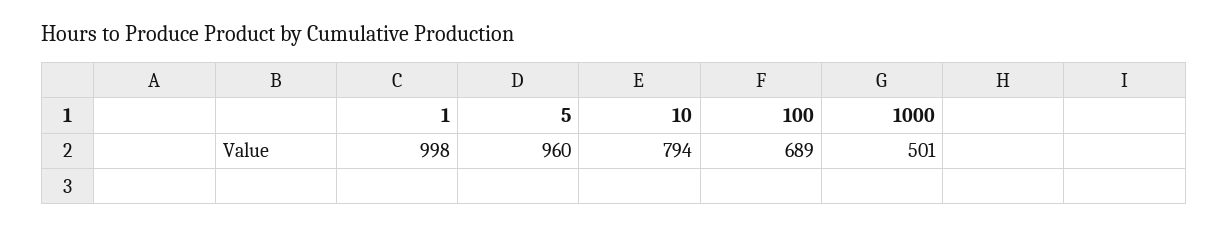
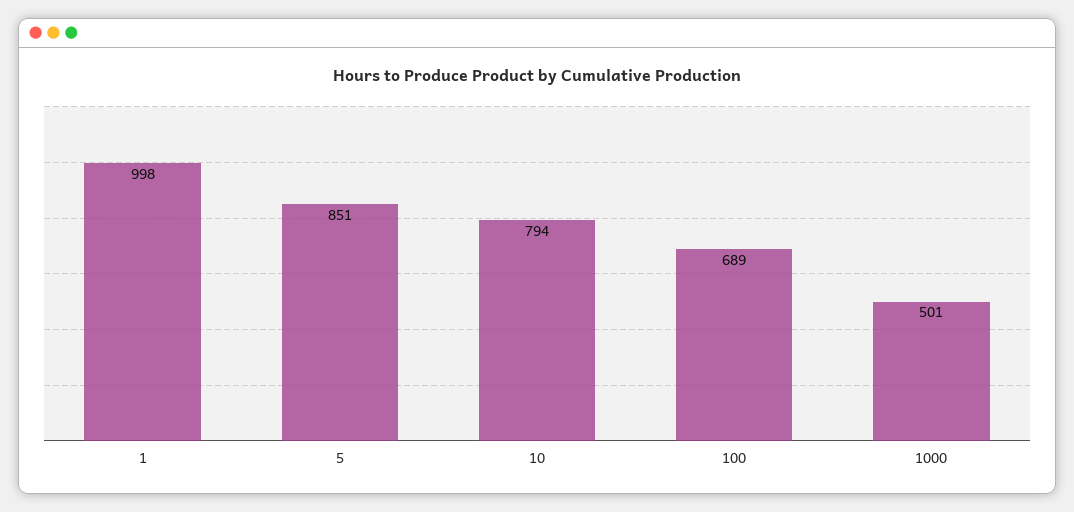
  {
    "1": 998,
-   "5": 960,
+   "5": 851,
    "10": 794,
    "100": 689,
    "1000": 501
  }

